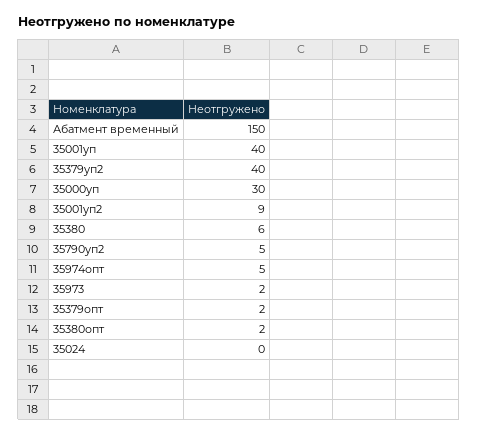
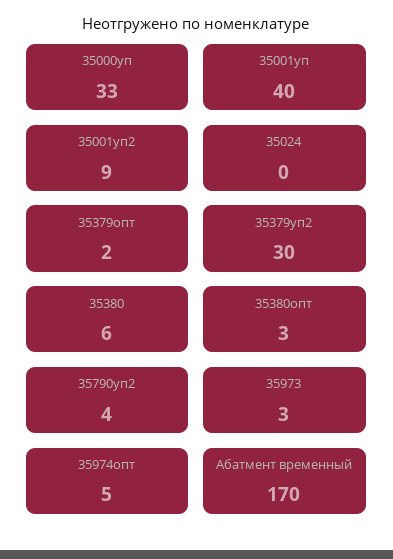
  {
-   "Абатмент временный": 150,
+   "Абатмент временный": 170,
    "35001уп": 40,
-   "35379уп2": 40,
+   "35379уп2": 30,
-   "35000уп": 30,
+   "35000уп": 33,
    "35001уп2": 9,
    "35380": 6,
-   "35790уп2": 5,
+   "35790уп2": 4,
    "35974опт": 5,
-   "35973": 2,
+   "35973": 3,
    "35379опт": 2,
-   "35380опт": 2,
+   "35380опт": 3,
    "35024": 0
  }

